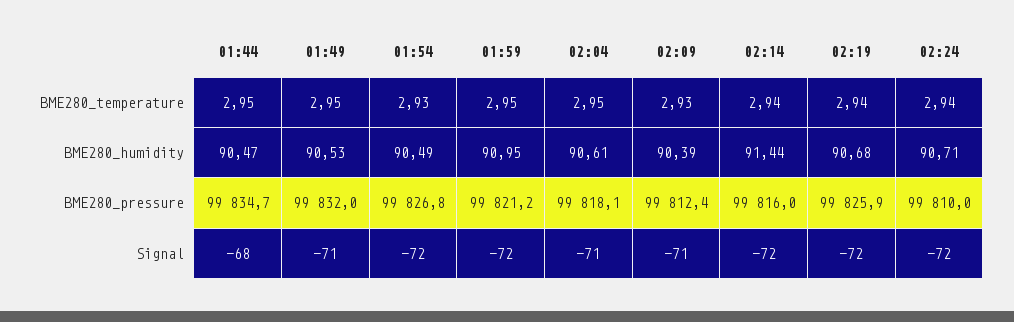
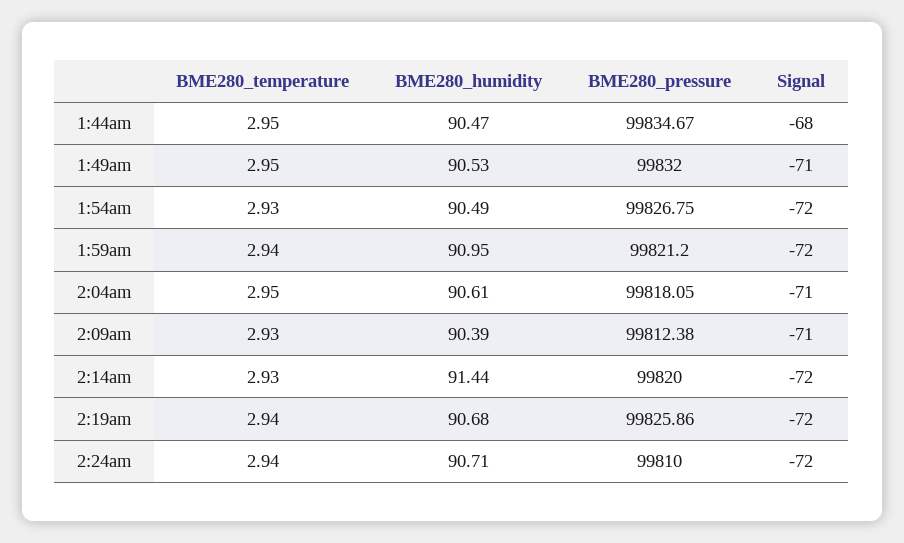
  {
    "01:44": {
      "BME280_temperature": 2.95,
      "BME280_humidity": 90.47,
      "BME280_pressure": 99834.67,
      "Signal": -68
    },
    "01:49": {
      "BME280_temperature": 2.95,
      "BME280_humidity": 90.53,
      "BME280_pressure": 99832,
      "Signal": -71
    },
    "01:54": {
      "BME280_temperature": 2.93,
      "BME280_humidity": 90.49,
      "BME280_pressure": 99826.75,
      "Signal": -72
    },
    "01:59": {
-     "BME280_temperature": 2.95,
+     "BME280_temperature": 2.94,
      "BME280_humidity": 90.95,
      "BME280_pressure": 99821.2,
      "Signal": -72
    },
    "02:04": {
      "BME280_temperature": 2.95,
      "BME280_humidity": 90.61,
      "BME280_pressure": 99818.05,
      "Signal": -71
    },
    "02:09": {
      "BME280_temperature": 2.93,
      "BME280_humidity": 90.39,
      "BME280_pressure": 99812.38,
      "Signal": -71
    },
    "02:14": {
-     "BME280_temperature": 2.94,
+     "BME280_temperature": 2.93,
      "BME280_humidity": 91.44,
-     "BME280_pressure": 99816,
+     "BME280_pressure": 99820,
      "Signal": -72
    },
    "02:19": {
      "BME280_temperature": 2.94,
      "BME280_humidity": 90.68,
      "BME280_pressure": 99825.86,
      "Signal": -72
    },
    "02:24": {
      "BME280_temperature": 2.94,
      "BME280_humidity": 90.71,
      "BME280_pressure": 99810,
      "Signal": -72
    }
  }

